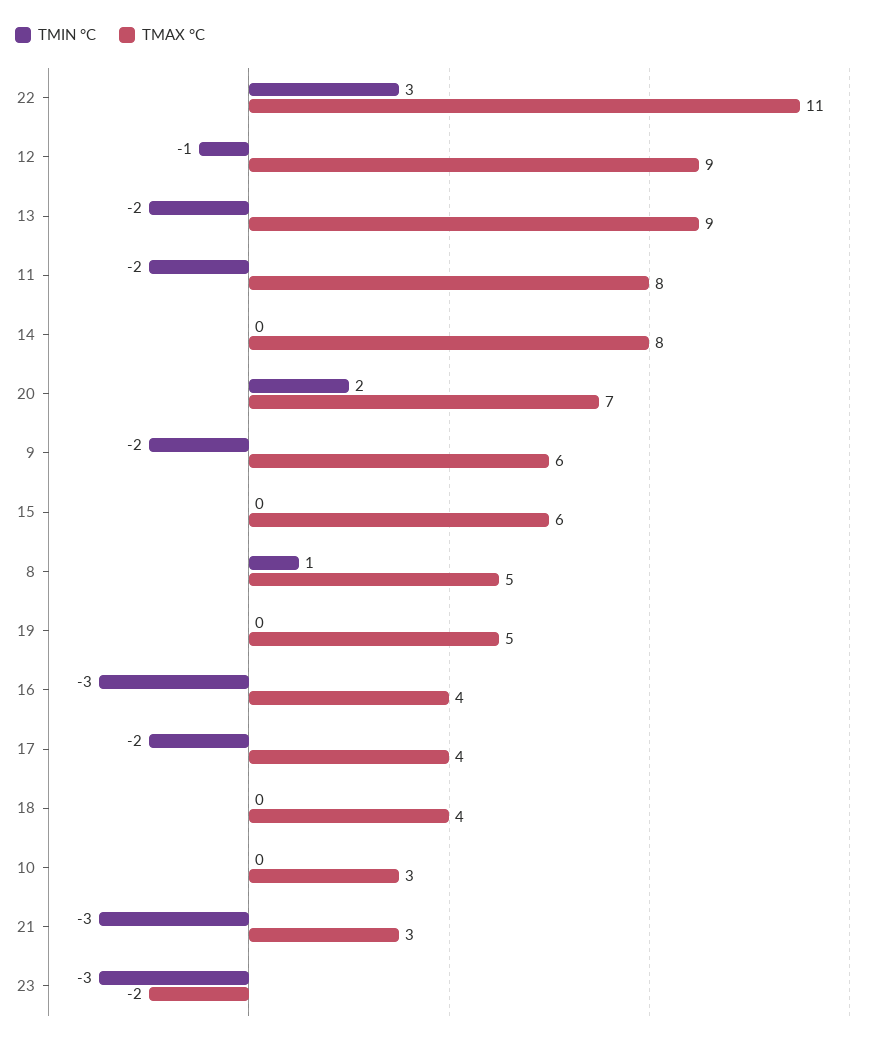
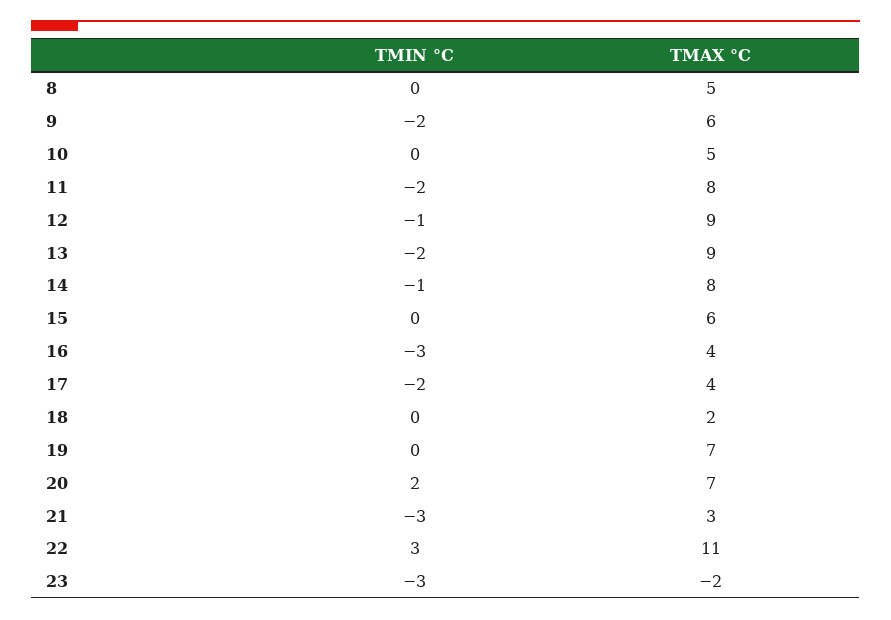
  {
    "TMIN °C": {
      "22": 3,
      "12": -1,
      "13": -2,
      "11": -2,
-     "14": 0,
+     "14": -1,
      "20": 2,
      "9": -2,
      "15": 0,
-     "8": 1,
+     "8": 0,
      "19": 0,
      "16": -3,
      "17": -2,
      "18": 0,
      "10": 0,
      "21": -3,
      "23": -3
    },
    "TMAX °C": {
      "22": 11,
      "12": 9,
      "13": 9,
      "11": 8,
      "14": 8,
      "20": 7,
      "9": 6,
      "15": 6,
      "8": 5,
-     "19": 5,
+     "19": 7,
      "16": 4,
      "17": 4,
-     "18": 4,
+     "18": 2,
-     "10": 3,
+     "10": 5,
      "21": 3,
      "23": -2
    }
  }

